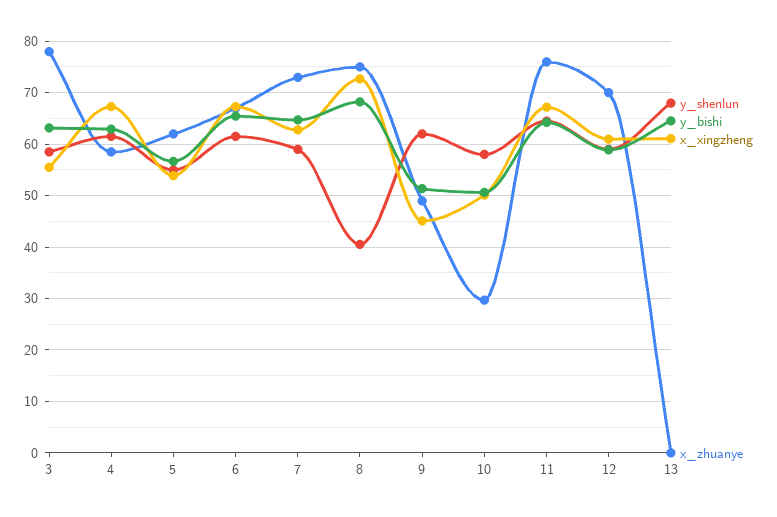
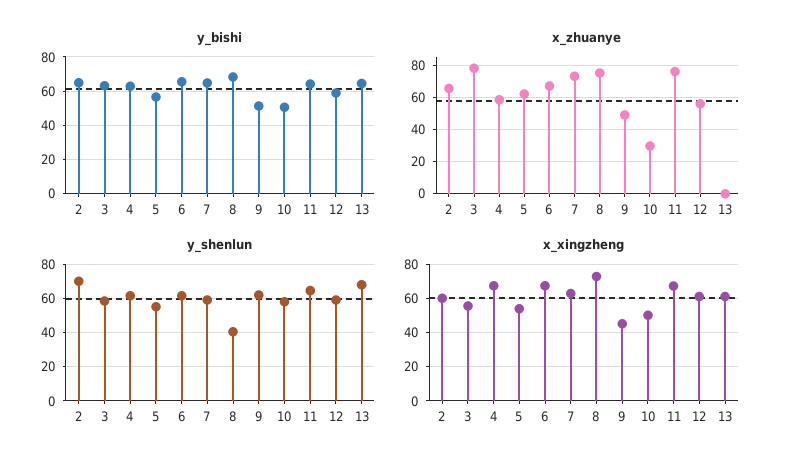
  {
    "y_shenlun": {
      "3": 58,
      "4": 62,
      "5": 56,
      "6": 62,
      "7": 60,
      "8": 40,
      "9": 62,
      "10": 58,
      "11": 64,
      "12": 60,
-     "13": 68
+     "13": 68,
+     "2": 70
    },
    "y_bishi": {
      "3": 64,
      "4": 62,
      "5": 56,
      "6": 66,
      "7": 64,
      "8": 68,
      "9": 52,
      "10": 50,
      "11": 64,
      "12": 58,
-     "13": 64
+     "13": 64,
+     "2": 65
    },
    "x_xingzheng": {
      "3": 56,
      "4": 68,
      "5": 54,
      "6": 68,
      "7": 62,
      "8": 72,
      "9": 46,
      "10": 50,
      "11": 68,
      "12": 62,
-     "13": 62
+     "13": 62,
+     "2": 60
    },
    "x_zhuanye": {
      "3": 78,
      "4": 58,
      "5": 62,
      "6": 68,
      "7": 74,
      "8": 76,
      "9": 50,
      "10": 30,
      "11": 76,
-     "12": 70,
+     "12": 55,
-     "13": 0
+     "13": 0,
+     "2": 65
    }
  }

